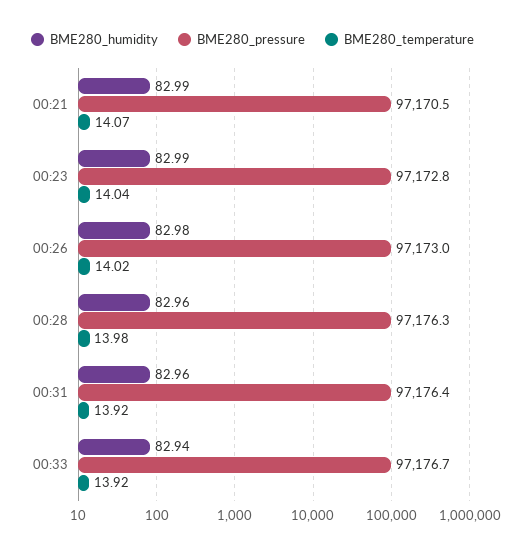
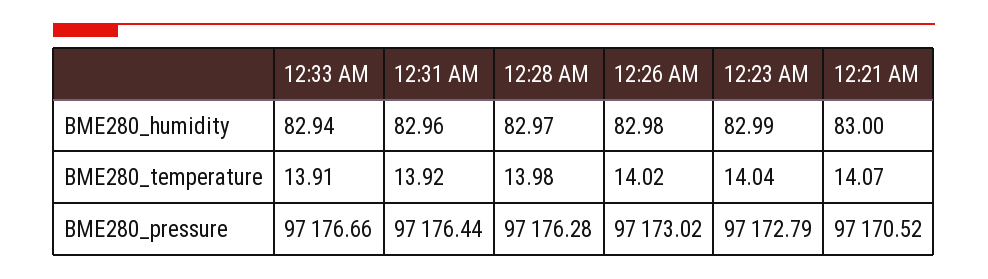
  {
    "BME280_humidity": {
-     "00:21": 82.99,
+     "00:21": 83,
      "00:23": 82.99,
      "00:26": 82.98,
-     "00:28": 82.96,
+     "00:28": 82.97,
      "00:31": 82.96,
      "00:33": 82.94
    },
    "BME280_pressure": {
      "00:21": 97170.52,
      "00:23": 97172.79,
      "00:26": 97173.02,
      "00:28": 97176.28,
      "00:31": 97176.44,
      "00:33": 97176.66
    },
    "BME280_temperature": {
      "00:21": 14.07,
      "00:23": 14.04,
      "00:26": 14.02,
      "00:28": 13.98,
      "00:31": 13.92,
-     "00:33": 13.92
+     "00:33": 13.91
    }
  }

